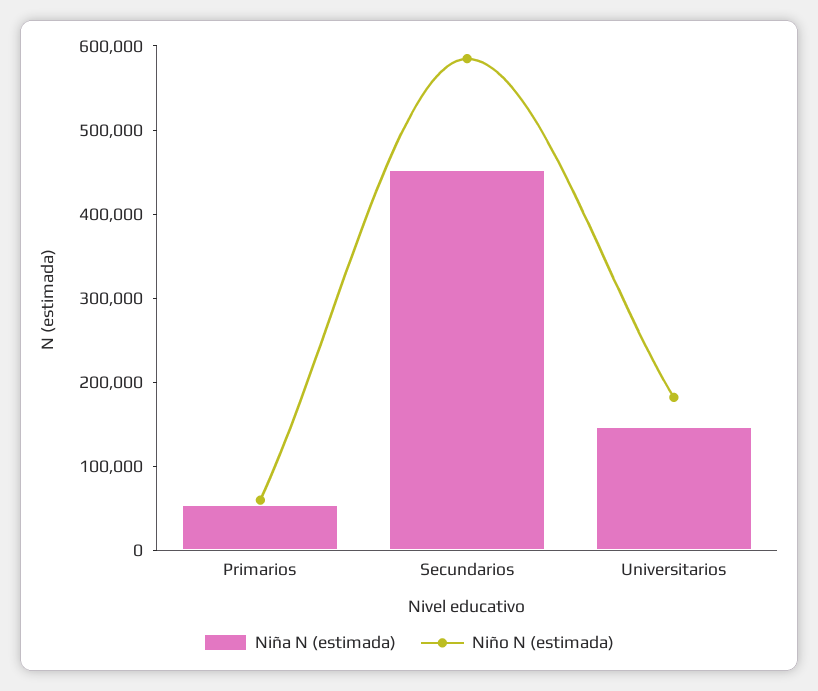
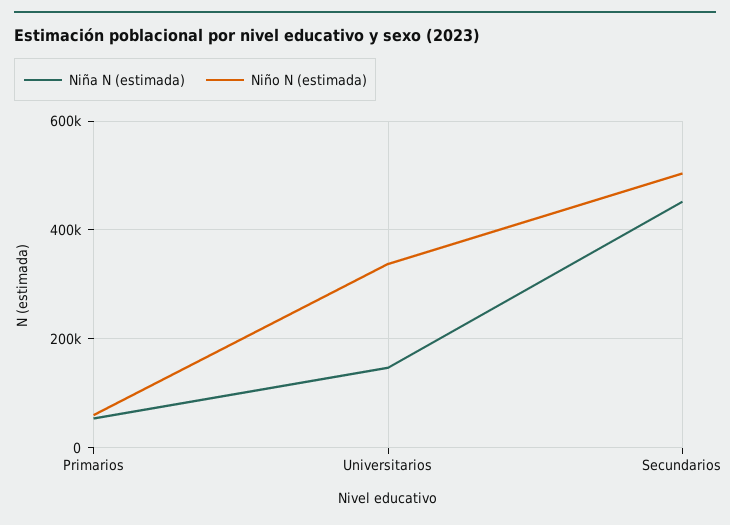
  {
    "Niña N (estimada)": {
      "Primarios": 60000,
      "Secundarios": 460000,
      "Universitarios": 140000
    },
    "Niño N (estimada)": {
      "Primarios": 60000,
-     "Secundarios": 580000,
+     "Secundarios": 500000,
-     "Universitarios": 180000
+     "Universitarios": 340000
    }
  }

